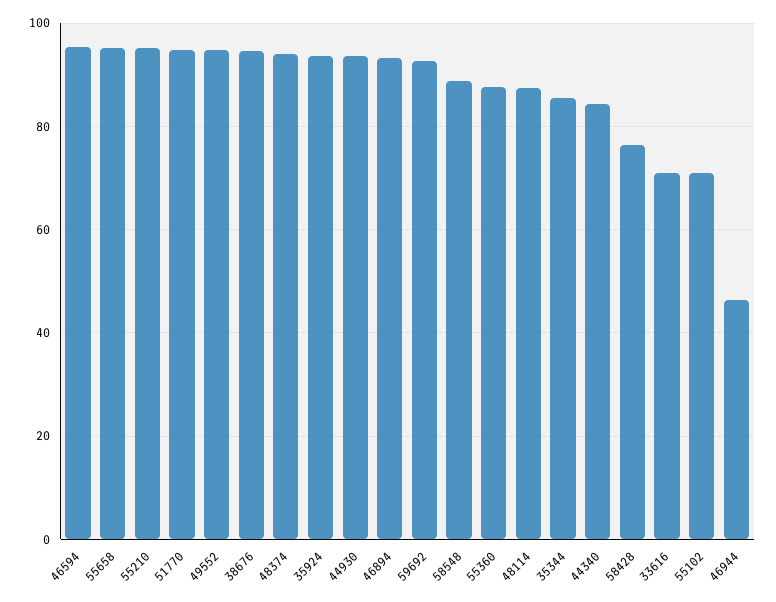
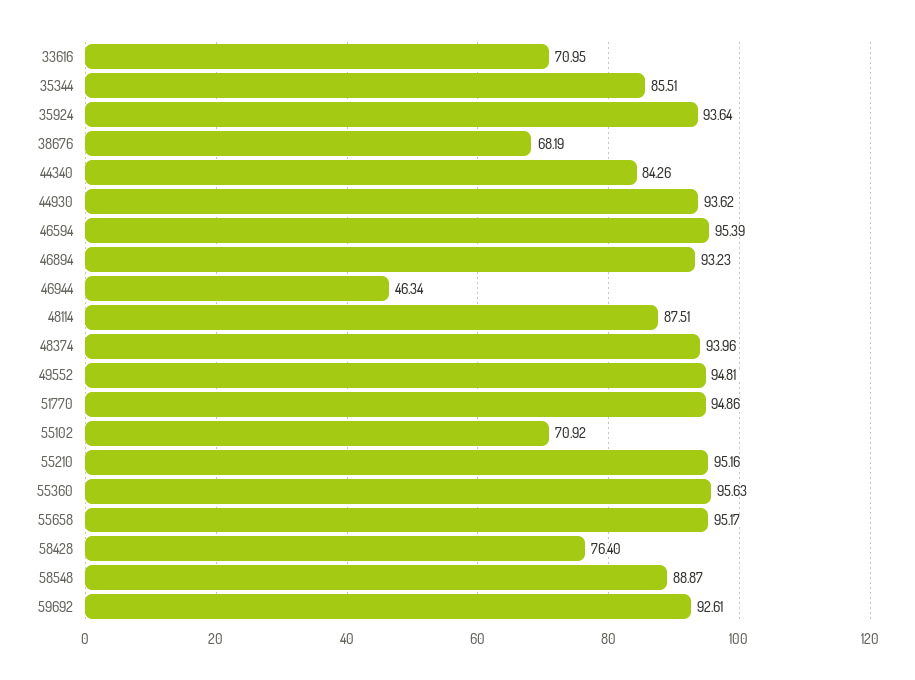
  {
    "46594": 95.39,
    "55658": 95.17,
    "55210": 95.16,
    "51770": 94.86,
    "49552": 94.81,
-   "38676": 94,
+   "38676": 68.19,
    "48374": 93.96,
    "35924": 93.64,
    "44930": 93.62,
    "46894": 93.23,
    "59692": 92.61,
    "58548": 88.87,
-   "55360": 88,
+   "55360": 95.63,
    "48114": 87.51,
    "35344": 85.51,
    "44340": 84.26,
    "58428": 76.4,
    "33616": 70.95,
    "55102": 70.92,
    "46944": 46.34
  }

